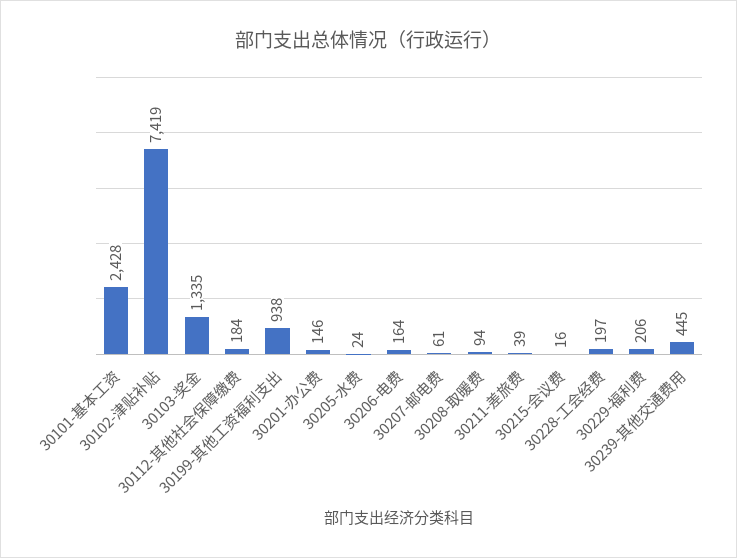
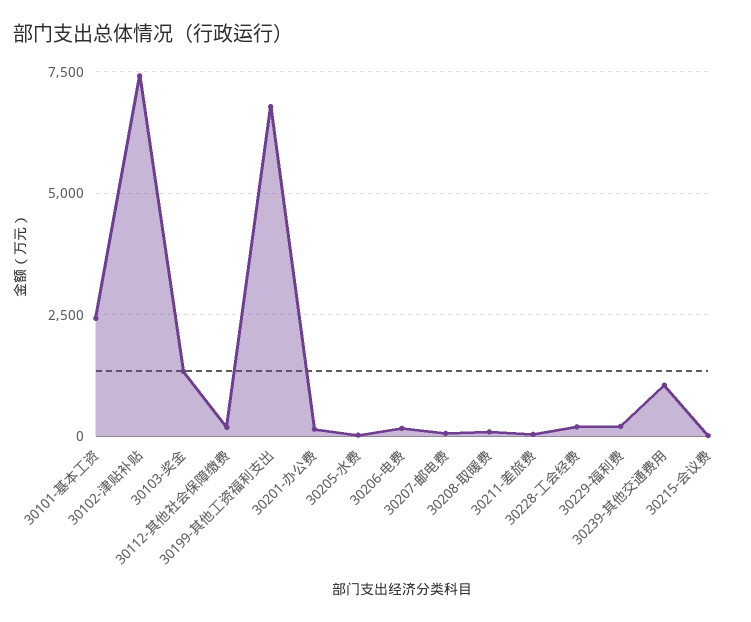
  {
    "30101-基本工资": 2428,
    "30102-津贴补贴": 7419,
    "30103-奖金": 1335,
    "30112-其他社会保障缴费": 184,
-   "30199-其他工资福利支出": 938,
+   "30199-其他工资福利支出": 6750,
    "30201-办公费": 146,
    "30205-水费": 24,
    "30206-电费": 164,
    "30207-邮电费": 61,
    "30208-取暖费": 94,
    "30211-差旅费": 39,
    "30215-会议费": 16,
    "30228-工会经费": 197,
    "30229-福利费": 206,
-   "30239-其他交通费用": 445
+   "30239-其他交通费用": 1000
  }

